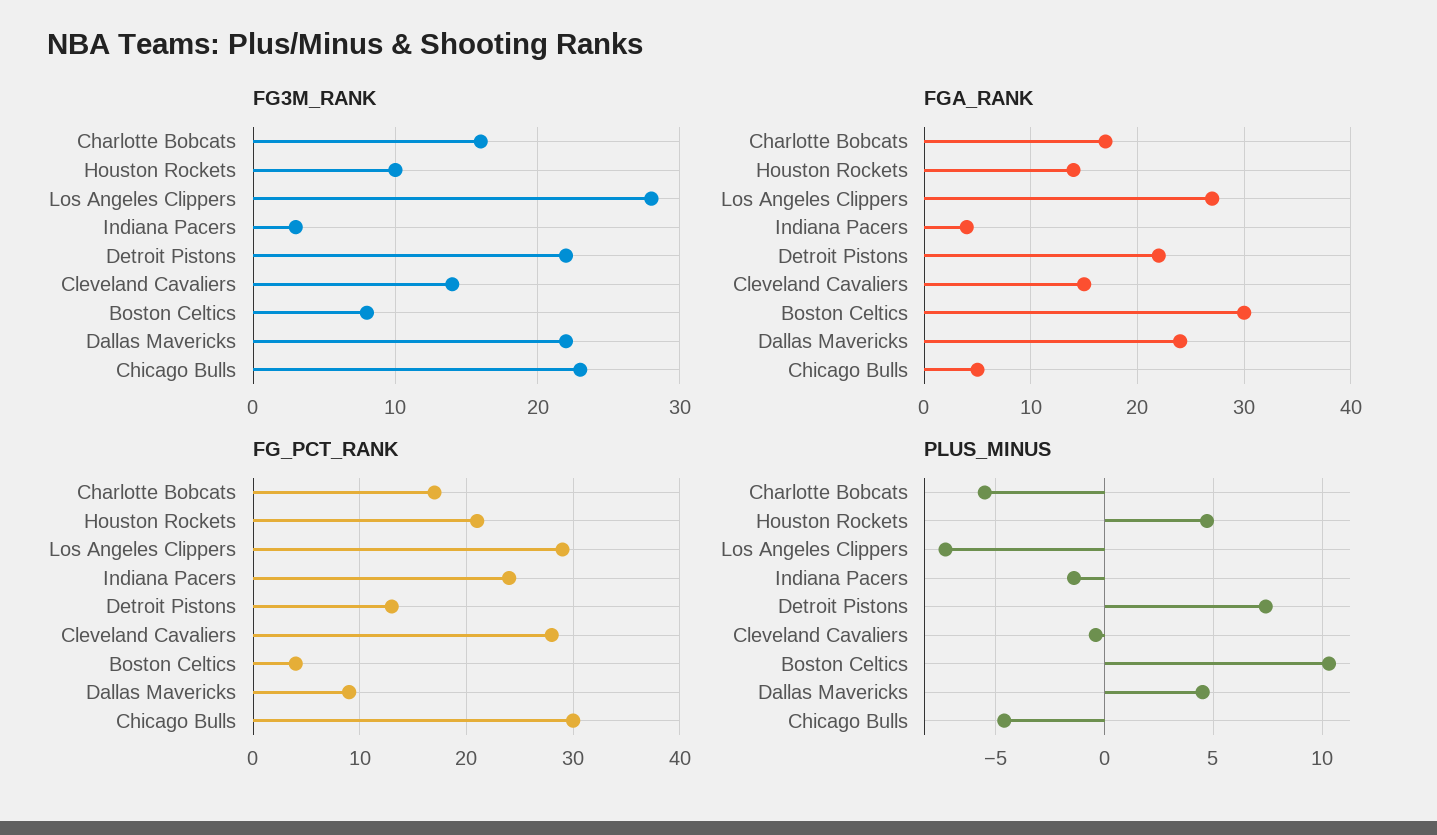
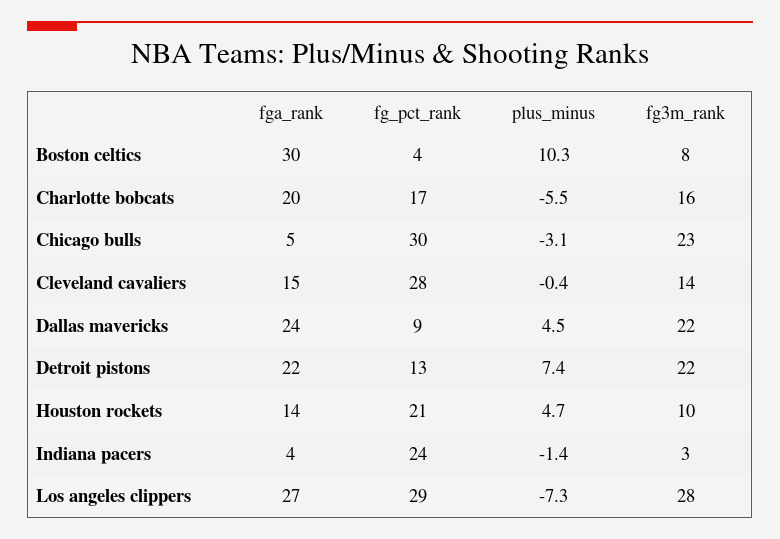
  {
    "FG3M_RANK": {
      "Charlotte Bobcats": 16,
      "Houston Rockets": 10,
      "Los Angeles Clippers": 28,
      "Indiana Pacers": 3,
      "Detroit Pistons": 22,
      "Cleveland Cavaliers": 14,
      "Boston Celtics": 8,
      "Dallas Mavericks": 22,
      "Chicago Bulls": 23
    },
    "FGA_RANK": {
-     "Charlotte Bobcats": 17,
+     "Charlotte Bobcats": 20,
      "Houston Rockets": 14,
      "Los Angeles Clippers": 27,
      "Indiana Pacers": 4,
      "Detroit Pistons": 22,
      "Cleveland Cavaliers": 15,
      "Boston Celtics": 30,
      "Dallas Mavericks": 24,
      "Chicago Bulls": 5
    },
    "FG_PCT_RANK": {
      "Charlotte Bobcats": 17,
      "Houston Rockets": 21,
      "Los Angeles Clippers": 29,
      "Indiana Pacers": 24,
      "Detroit Pistons": 13,
      "Cleveland Cavaliers": 28,
      "Boston Celtics": 4,
      "Dallas Mavericks": 9,
      "Chicago Bulls": 30
    },
    "PLUS_MINUS": {
      "Charlotte Bobcats": -5.5,
      "Houston Rockets": 4.7,
      "Los Angeles Clippers": -7.3,
      "Indiana Pacers": -1.4,
      "Detroit Pistons": 7.4,
      "Cleveland Cavaliers": -0.4,
      "Boston Celtics": 10.3,
      "Dallas Mavericks": 4.5,
-     "Chicago Bulls": -4.5
+     "Chicago Bulls": -3.1
    }
  }

